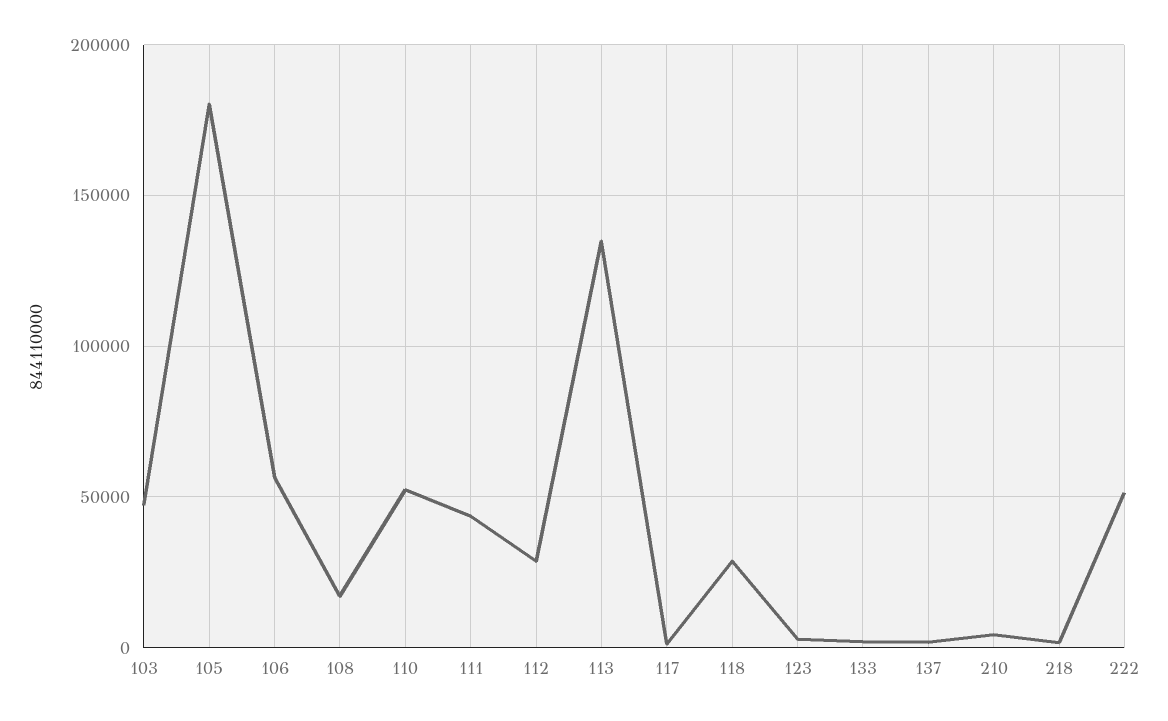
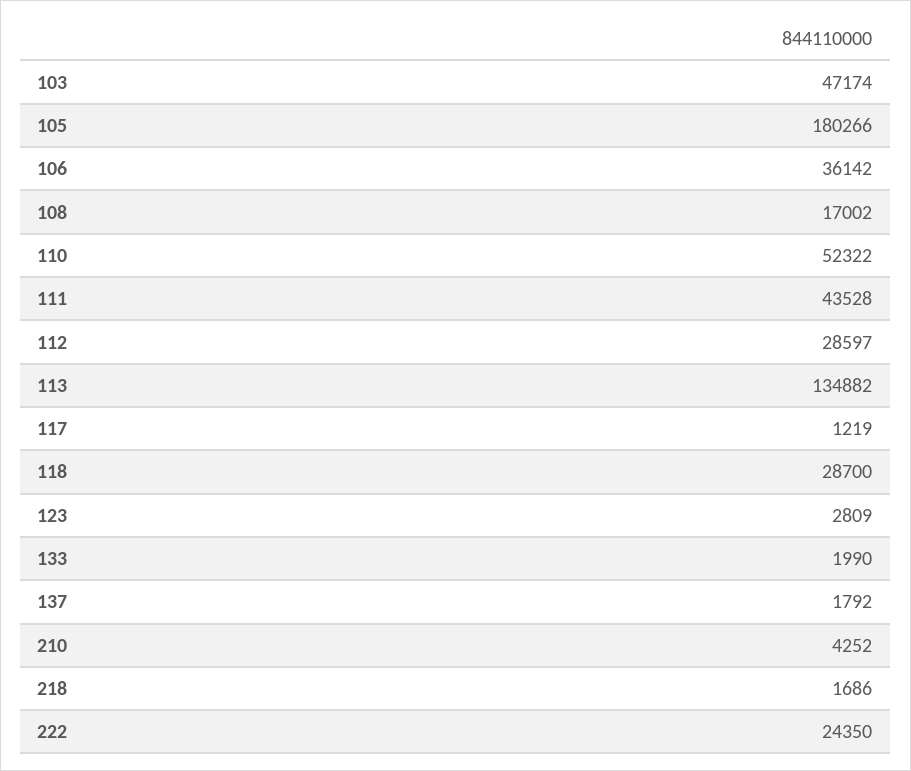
  {
    "103": 47174,
    "105": 180266,
-   "106": 55000,
+   "106": 36142,
    "108": 17002,
    "110": 52322,
    "111": 43528,
    "112": 28597,
    "113": 134882,
    "117": 1219,
    "118": 28700,
    "123": 2809,
    "133": 1990,
    "137": 1792,
    "210": 4252,
    "218": 1686,
-   "222": 50000
+   "222": 24350
  }

